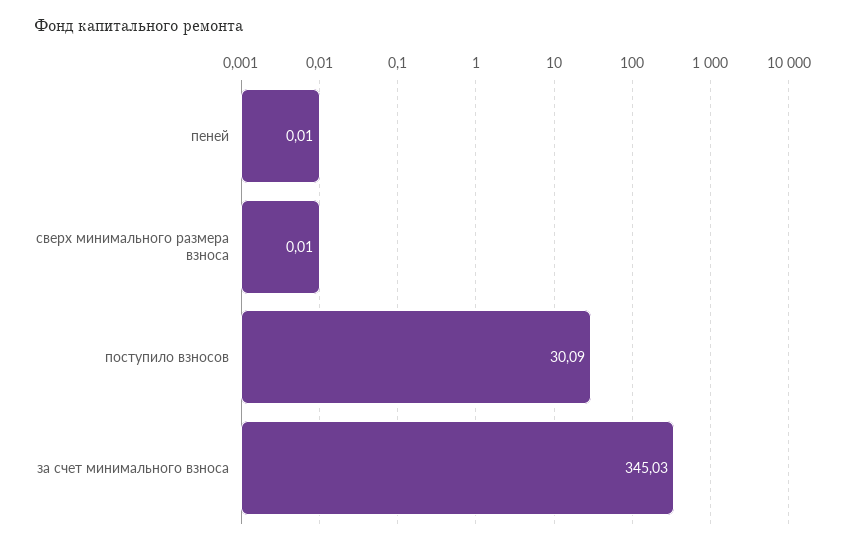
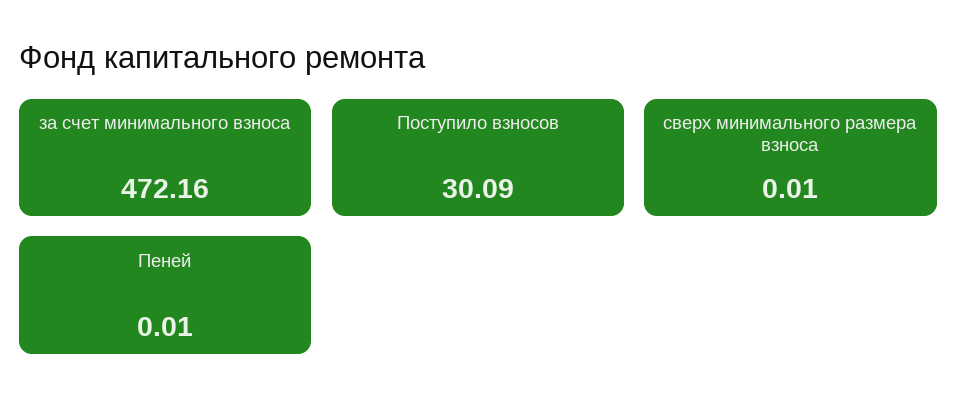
  {
    "пеней": 0.01,
    "сверх минимального размера взноса": 0.01,
    "поступило взносов": 30.09,
-   "за счет минимального взноса": 345.03
+   "за счет минимального взноса": 472.16
  }

